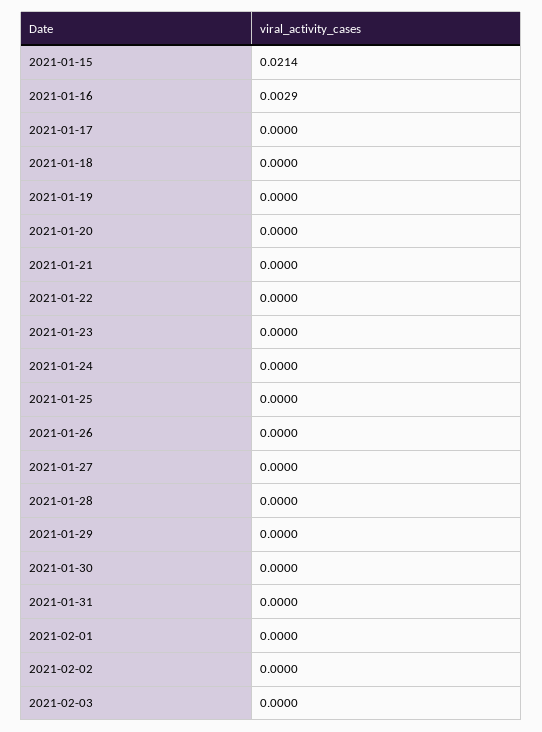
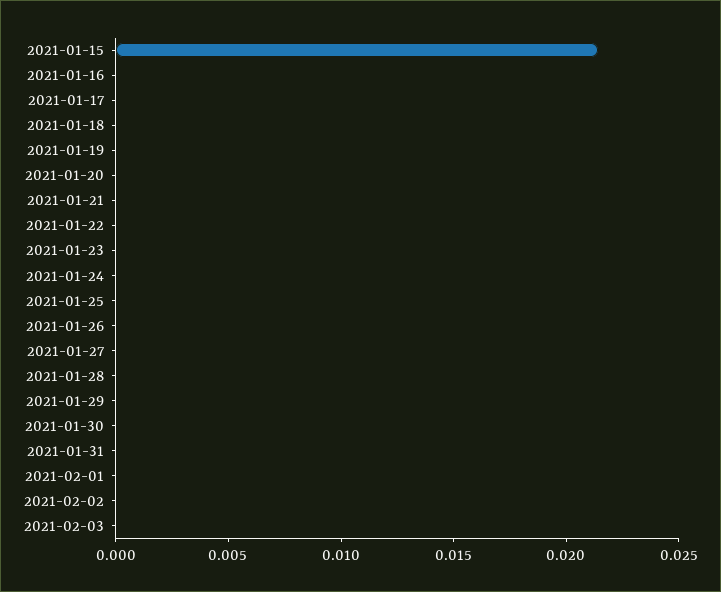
  {
    "2021-01-15": 0.0214,
-   "2021-01-16": 0.0029,
+   "2021-01-16": 0,
    "2021-01-17": 0,
    "2021-01-18": 0,
    "2021-01-19": 0,
    "2021-01-20": 0,
    "2021-01-21": 0,
    "2021-01-22": 0,
    "2021-01-23": 0,
    "2021-01-24": 0,
    "2021-01-25": 0,
    "2021-01-26": 0,
    "2021-01-27": 0,
    "2021-01-28": 0,
    "2021-01-29": 0,
    "2021-01-30": 0,
    "2021-01-31": 0,
    "2021-02-01": 0,
    "2021-02-02": 0,
    "2021-02-03": 0
  }

